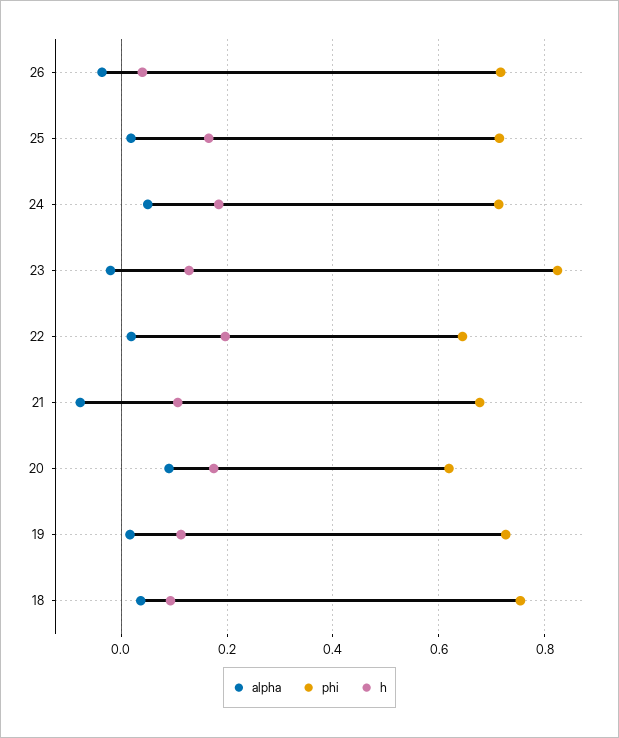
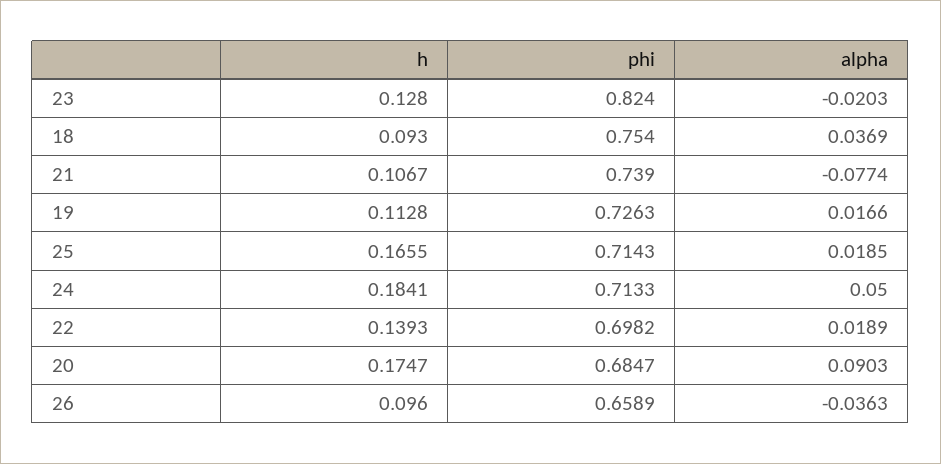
  {
    "alpha": {
      "26": -0.0363,
      "25": 0.0185,
      "24": 0.05,
      "23": -0.0203,
      "22": 0.0189,
      "21": -0.0774,
      "20": 0.0903,
      "19": 0.0166,
      "18": 0.0369
    },
    "phi": {
-     "26": 0.72,
+     "26": 0.6589,
      "25": 0.7143,
      "24": 0.7133,
      "23": 0.824,
-     "22": 0.64,
+     "22": 0.6982,
-     "21": 0.68,
+     "21": 0.739,
-     "20": 0.62,
+     "20": 0.6847,
      "19": 0.7263,
      "18": 0.754
    },
    "h": {
-     "26": 0.04,
+     "26": 0.096,
      "25": 0.1655,
      "24": 0.1841,
      "23": 0.128,
-     "22": 0.2,
+     "22": 0.1393,
      "21": 0.1067,
      "20": 0.1747,
      "19": 0.1128,
      "18": 0.093
    }
  }

